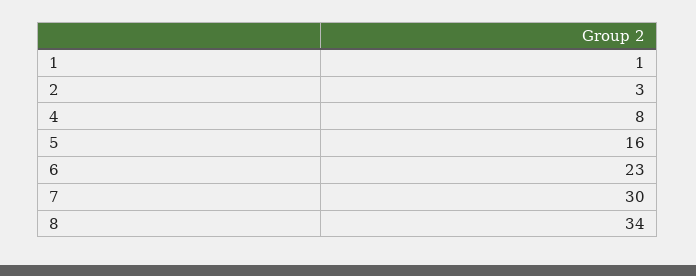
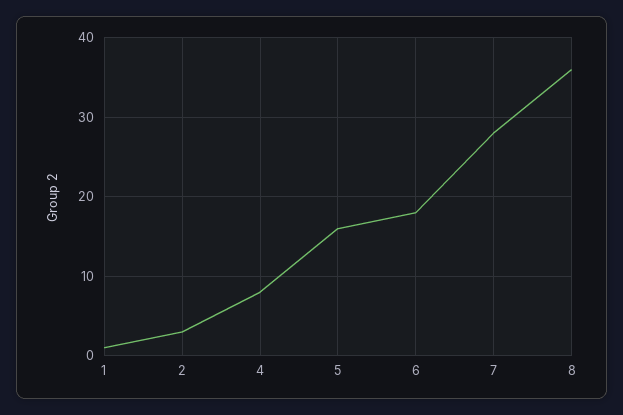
  {
    "1": 1,
    "2": 3,
    "4": 8,
    "5": 16,
-   "6": 23,
+   "6": 18,
-   "7": 30,
+   "7": 28,
-   "8": 34
+   "8": 36
  }

